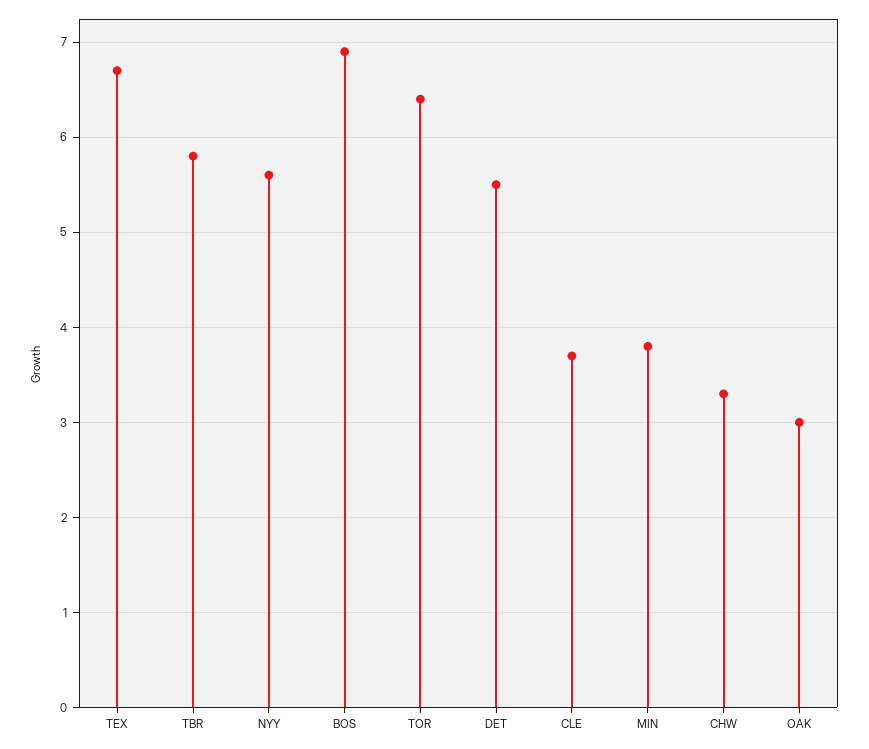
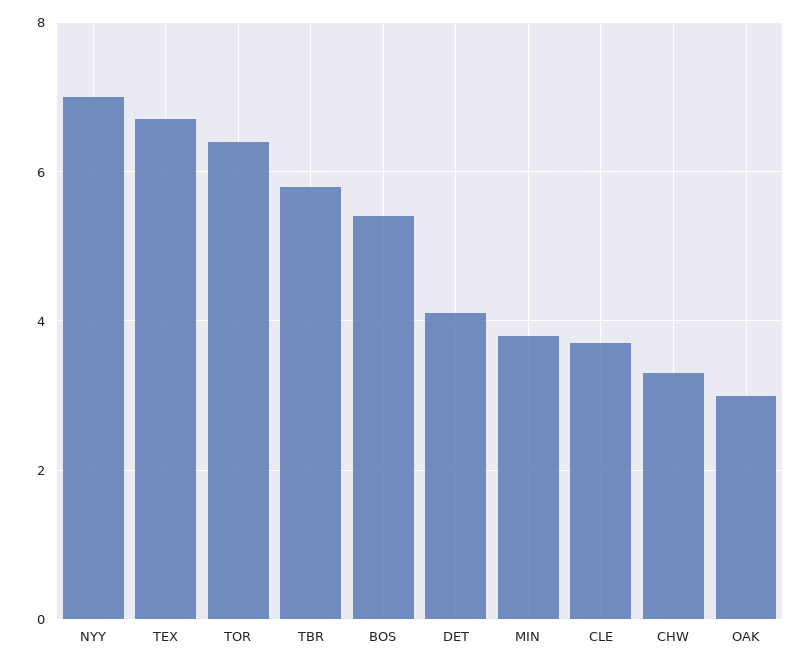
  {
    "TEX": 6.7,
    "TBR": 5.8,
-   "NYY": 5.6,
+   "NYY": 7,
-   "BOS": 6.9,
+   "BOS": 5.5,
    "TOR": 6.4,
-   "DET": 5.5,
+   "DET": 4,
    "CLE": 3.7,
    "MIN": 3.8,
    "CHW": 3.3,
    "OAK": 3
  }

